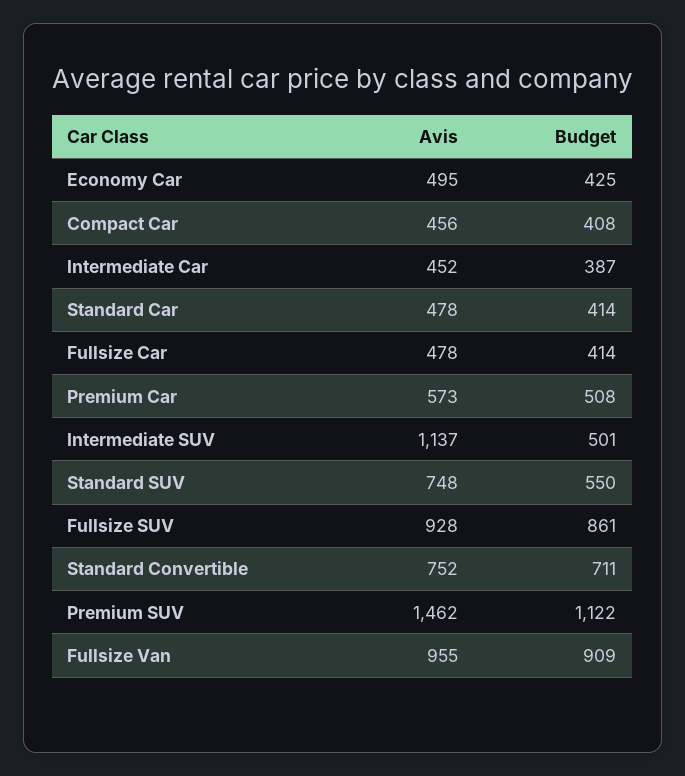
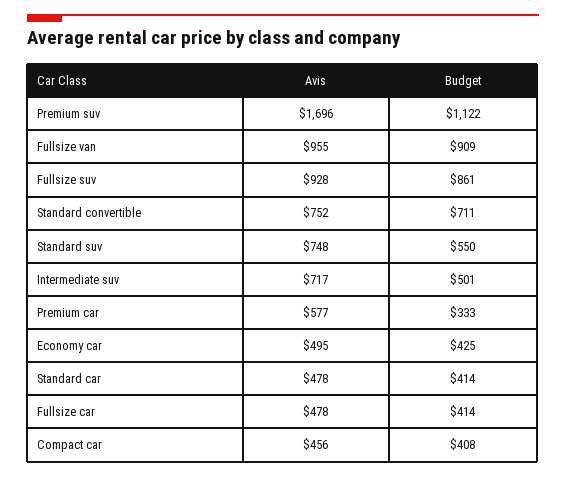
  {
    "Avis": {
      "Economy Car": 495,
      "Compact Car": 456,
-     "Intermediate Car": 452,
      "Standard Car": 478,
      "Fullsize Car": 478,
-     "Premium Car": 573,
+     "Premium Car": 577,
-     "Intermediate SUV": 1137,
+     "Intermediate SUV": 717,
      "Standard SUV": 748,
      "Fullsize SUV": 928,
      "Standard Convertible": 752,
-     "Premium SUV": 1462,
+     "Premium SUV": 1696,
      "Fullsize Van": 955
    },
    "Budget": {
      "Economy Car": 425,
      "Compact Car": 408,
-     "Intermediate Car": 387,
      "Standard Car": 414,
      "Fullsize Car": 414,
-     "Premium Car": 508,
+     "Premium Car": 333,
      "Intermediate SUV": 501,
      "Standard SUV": 550,
      "Fullsize SUV": 861,
      "Standard Convertible": 711,
      "Premium SUV": 1122,
      "Fullsize Van": 909
    }
  }

